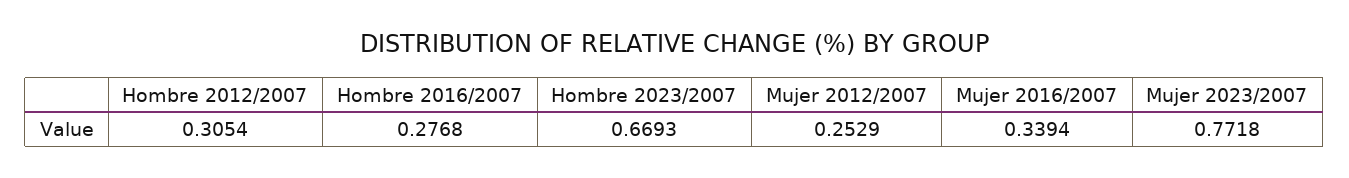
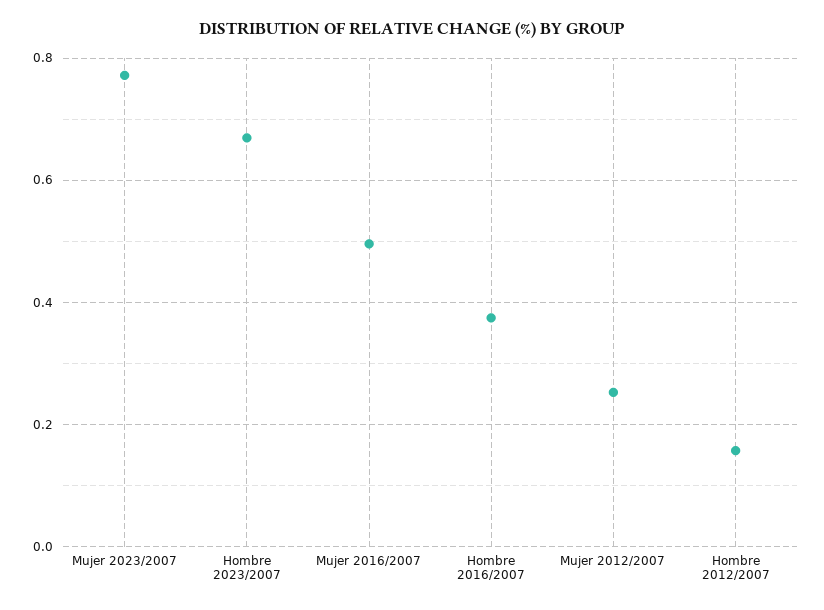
  {
-   "Hombre 2012/2007": 0.3054,
+   "Hombre 2012/2007": 0.16,
-   "Hombre 2016/2007": 0.2768,
+   "Hombre 2016/2007": 0.38,
    "Hombre 2023/2007": 0.6693,
    "Mujer 2012/2007": 0.2529,
-   "Mujer 2016/2007": 0.3394,
+   "Mujer 2016/2007": 0.5,
    "Mujer 2023/2007": 0.7718
  }

